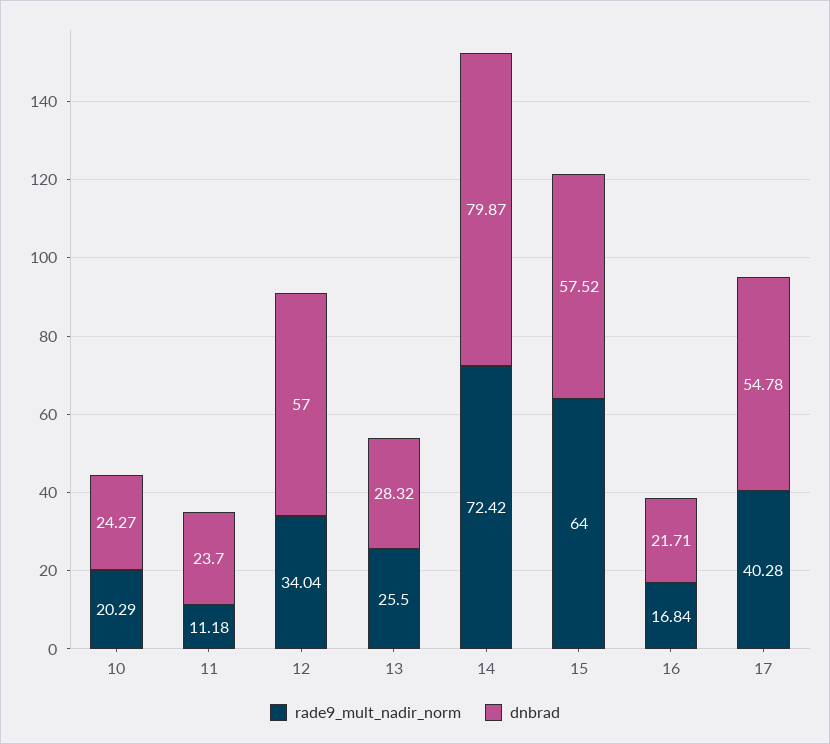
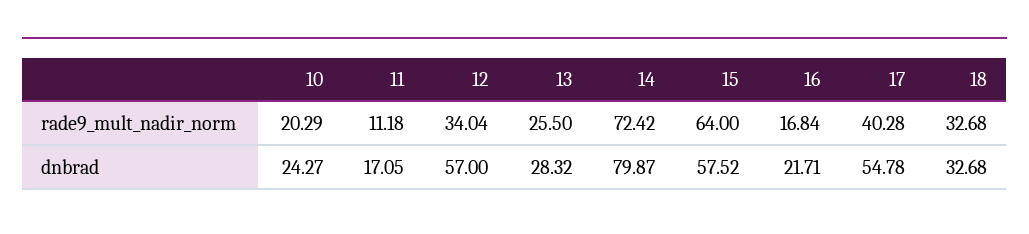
  {
    "rade9_mult_nadir_norm": {
      "10": 20.29,
      "11": 11.18,
      "12": 34.04,
      "13": 25.5,
      "14": 72.42,
      "15": 64,
      "16": 16.84,
-     "17": 40.28
+     "17": 40.28,
+     "18": 32.68
    },
    "dnbrad": {
      "10": 24.27,
-     "11": 23.7,
+     "11": 17.05,
      "12": 57,
      "13": 28.32,
      "14": 79.87,
      "15": 57.52,
      "16": 21.71,
-     "17": 54.78
+     "17": 54.78,
+     "18": 32.68
    }
  }

